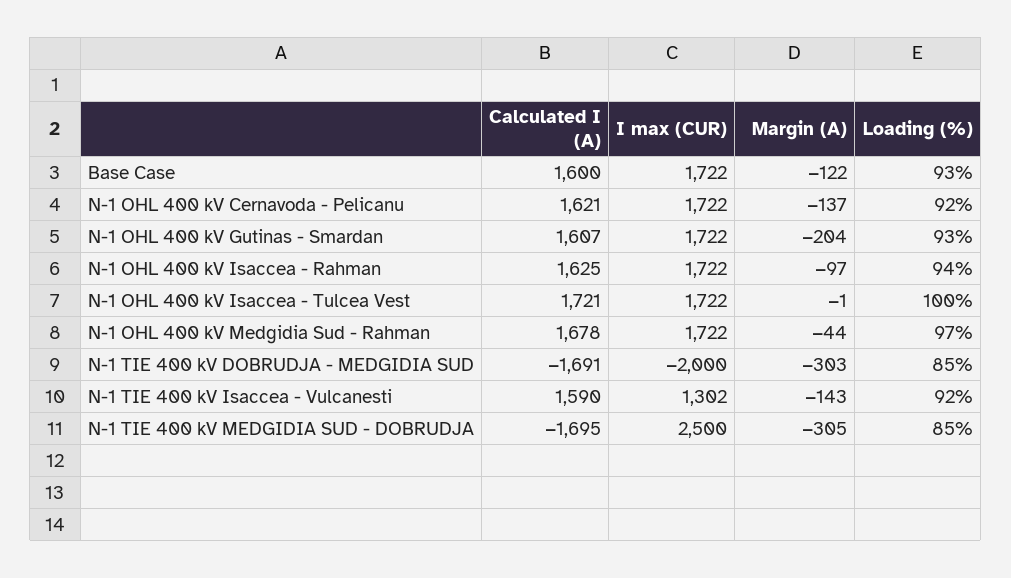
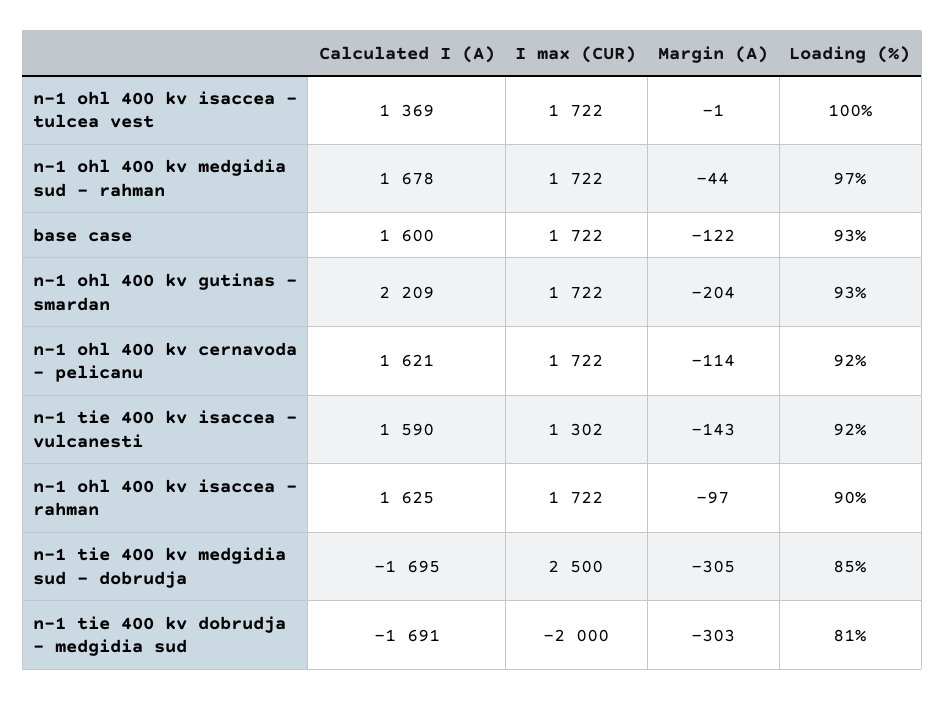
  {
    "Calculated I (A)": {
      "Base Case": 1600,
      "N-1 OHL 400 kV Cernavoda - Pelicanu": 1621,
-     "N-1 OHL 400 kV Gutinas - Smardan": 1607,
+     "N-1 OHL 400 kV Gutinas - Smardan": 2209,
      "N-1 OHL 400 kV Isaccea - Rahman": 1625,
-     "N-1 OHL 400 kV Isaccea - Tulcea Vest": 1721,
+     "N-1 OHL 400 kV Isaccea - Tulcea Vest": 1369,
      "N-1 OHL 400 kV Medgidia Sud - Rahman": 1678,
      "N-1 TIE 400 kV DOBRUDJA - MEDGIDIA SUD": -1691,
      "N-1 TIE 400 kV Isaccea - Vulcanesti": 1590,
      "N-1 TIE 400 kV MEDGIDIA SUD - DOBRUDJA": -1695
    },
    "I max (CUR)": {
      "Base Case": 1722,
      "N-1 OHL 400 kV Cernavoda - Pelicanu": 1722,
      "N-1 OHL 400 kV Gutinas - Smardan": 1722,
      "N-1 OHL 400 kV Isaccea - Rahman": 1722,
      "N-1 OHL 400 kV Isaccea - Tulcea Vest": 1722,
      "N-1 OHL 400 kV Medgidia Sud - Rahman": 1722,
      "N-1 TIE 400 kV DOBRUDJA - MEDGIDIA SUD": -2000,
      "N-1 TIE 400 kV Isaccea - Vulcanesti": 1302,
      "N-1 TIE 400 kV MEDGIDIA SUD - DOBRUDJA": 2500
    },
    "Margin (A)": {
      "Base Case": -122,
-     "N-1 OHL 400 kV Cernavoda - Pelicanu": -137,
+     "N-1 OHL 400 kV Cernavoda - Pelicanu": -114,
      "N-1 OHL 400 kV Gutinas - Smardan": -204,
      "N-1 OHL 400 kV Isaccea - Rahman": -97,
      "N-1 OHL 400 kV Isaccea - Tulcea Vest": -1,
      "N-1 OHL 400 kV Medgidia Sud - Rahman": -44,
      "N-1 TIE 400 kV DOBRUDJA - MEDGIDIA SUD": -303,
      "N-1 TIE 400 kV Isaccea - Vulcanesti": -143,
      "N-1 TIE 400 kV MEDGIDIA SUD - DOBRUDJA": -305
    },
    "Loading (%)": {
      "Base Case": 93,
      "N-1 OHL 400 kV Cernavoda - Pelicanu": 92,
      "N-1 OHL 400 kV Gutinas - Smardan": 93,
-     "N-1 OHL 400 kV Isaccea - Rahman": 94,
+     "N-1 OHL 400 kV Isaccea - Rahman": 90,
      "N-1 OHL 400 kV Isaccea - Tulcea Vest": 100,
      "N-1 OHL 400 kV Medgidia Sud - Rahman": 97,
-     "N-1 TIE 400 kV DOBRUDJA - MEDGIDIA SUD": 85,
+     "N-1 TIE 400 kV DOBRUDJA - MEDGIDIA SUD": 81,
      "N-1 TIE 400 kV Isaccea - Vulcanesti": 92,
      "N-1 TIE 400 kV MEDGIDIA SUD - DOBRUDJA": 85
    }
  }

